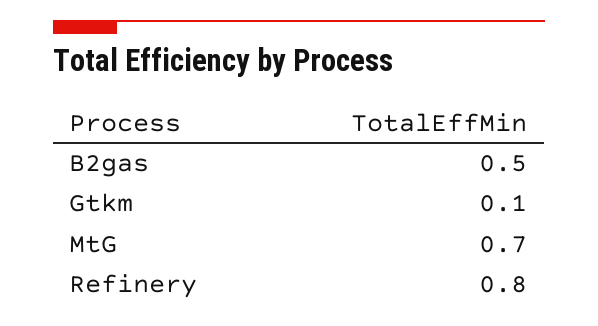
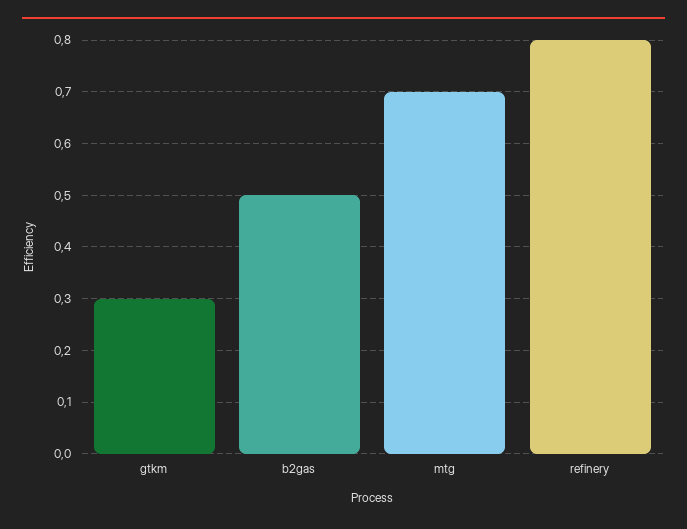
  {
    "B2gas": 0.5,
-   "Gtkm": 0.1,
+   "Gtkm": 0.3,
    "MtG": 0.7,
    "Refinery": 0.8
  }

